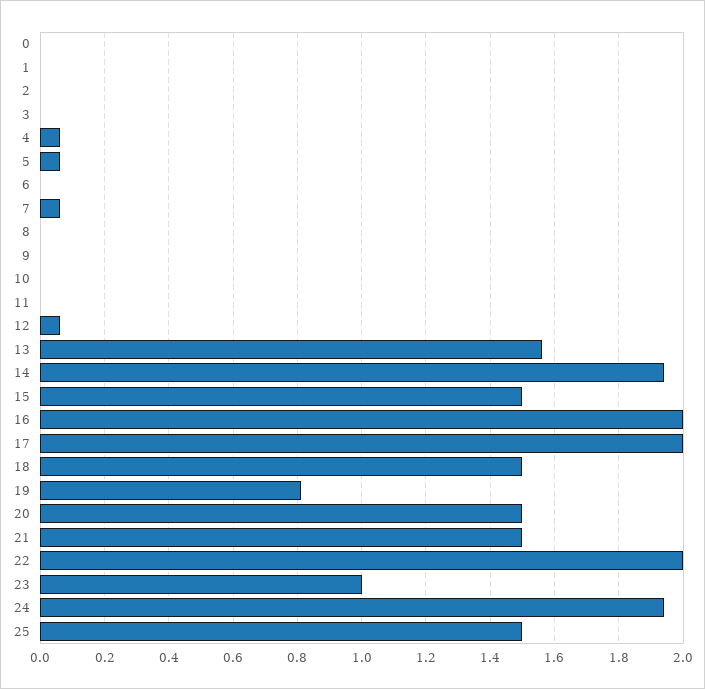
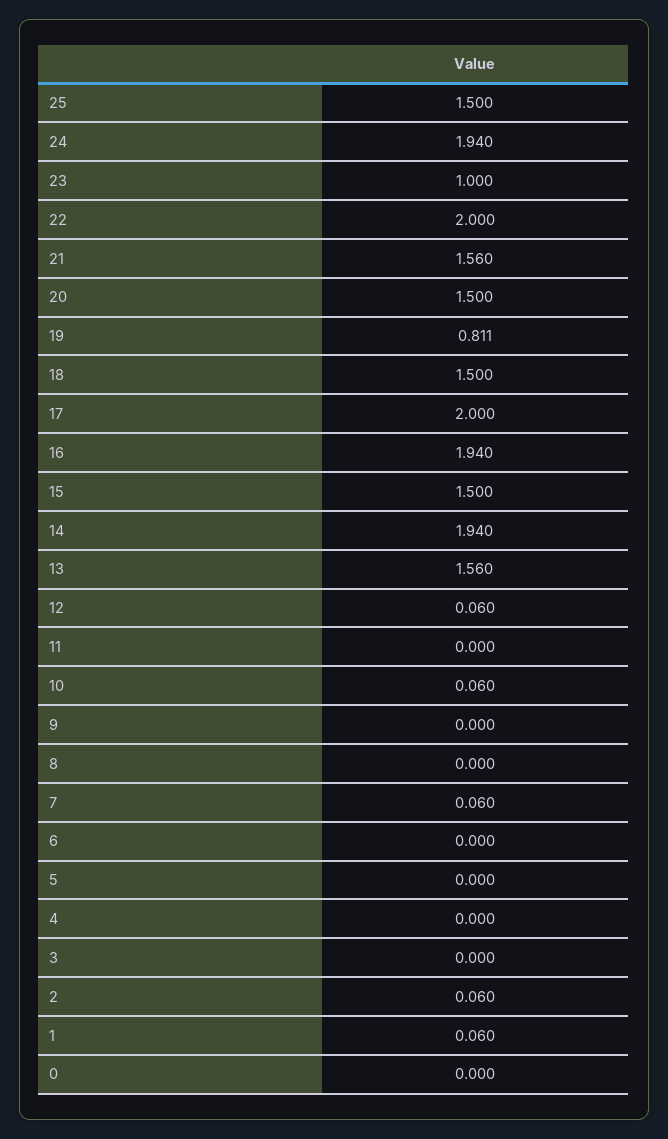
  {
    "0": 0,
-   "1": 0,
+   "1": 0.06,
-   "2": 0,
+   "2": 0.06,
    "3": 0,
-   "4": 0.06,
+   "4": 0,
-   "5": 0.06,
+   "5": 0,
    "6": 0,
    "7": 0.06,
    "8": 0,
    "9": 0,
-   "10": 0,
+   "10": 0.06,
    "11": 0,
    "12": 0.06,
    "13": 1.56,
    "14": 1.94,
    "15": 1.5,
-   "16": 2,
+   "16": 1.94,
    "17": 2,
    "18": 1.5,
    "19": 0.811,
    "20": 1.5,
-   "21": 1.5,
+   "21": 1.56,
    "22": 2,
    "23": 1,
    "24": 1.94,
    "25": 1.5
  }

